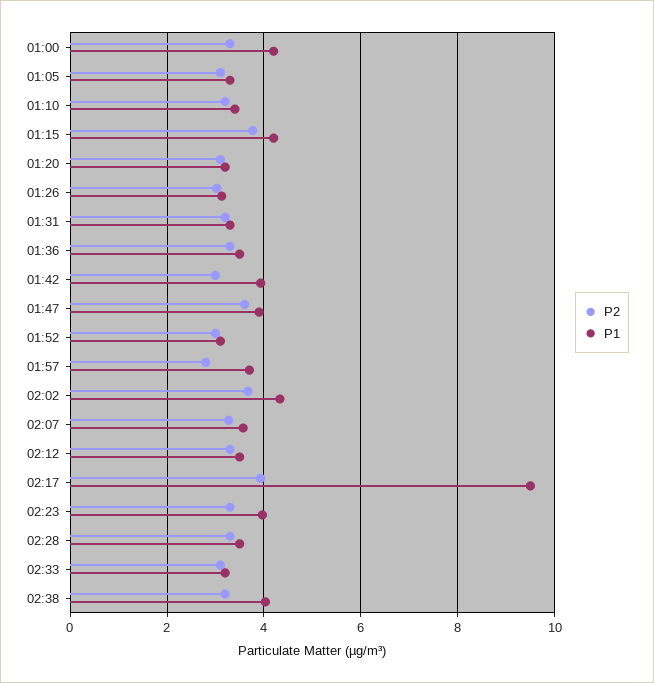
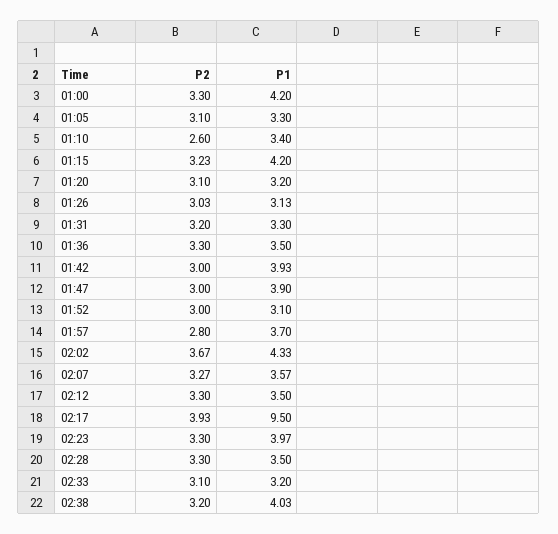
  {
    "P2": {
      "01:00": 3.3,
      "01:05": 3.1,
-     "01:10": 3.2,
+     "01:10": 2.6,
-     "01:15": 3.8,
+     "01:15": 3.23,
      "01:20": 3.1,
      "01:26": 3.03,
      "01:31": 3.2,
      "01:36": 3.3,
      "01:42": 3,
-     "01:47": 3.6,
+     "01:47": 3,
      "01:52": 3,
      "01:57": 2.8,
      "02:02": 3.67,
      "02:07": 3.27,
      "02:12": 3.3,
      "02:17": 3.93,
      "02:23": 3.3,
      "02:28": 3.3,
      "02:33": 3.1,
      "02:38": 3.2
    },
    "P1": {
      "01:00": 4.2,
      "01:05": 3.3,
      "01:10": 3.4,
      "01:15": 4.2,
      "01:20": 3.2,
      "01:26": 3.13,
      "01:31": 3.3,
      "01:36": 3.5,
      "01:42": 3.93,
      "01:47": 3.9,
      "01:52": 3.1,
      "01:57": 3.7,
      "02:02": 4.33,
      "02:07": 3.57,
      "02:12": 3.5,
      "02:17": 9.5,
      "02:23": 3.97,
      "02:28": 3.5,
      "02:33": 3.2,
      "02:38": 4.03
    }
  }

